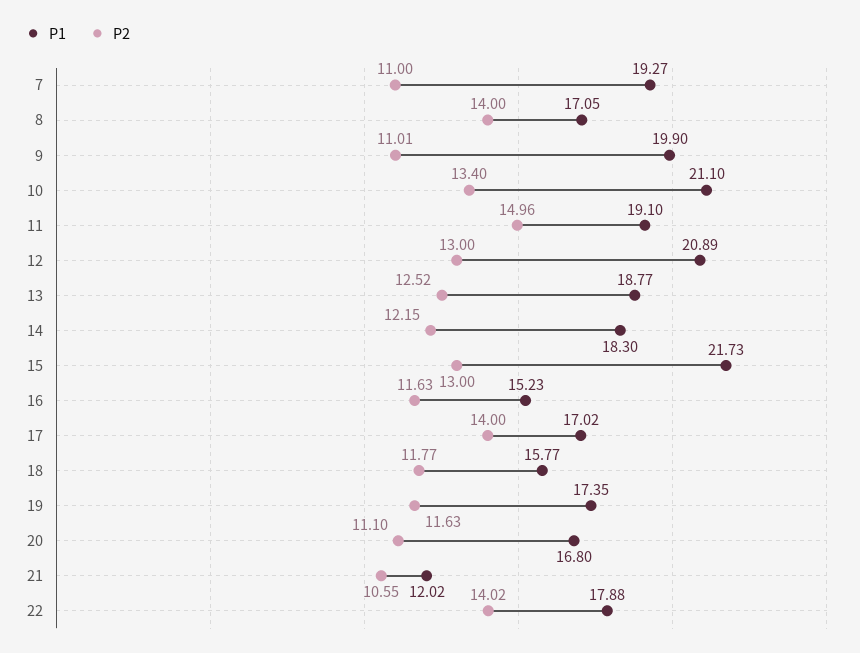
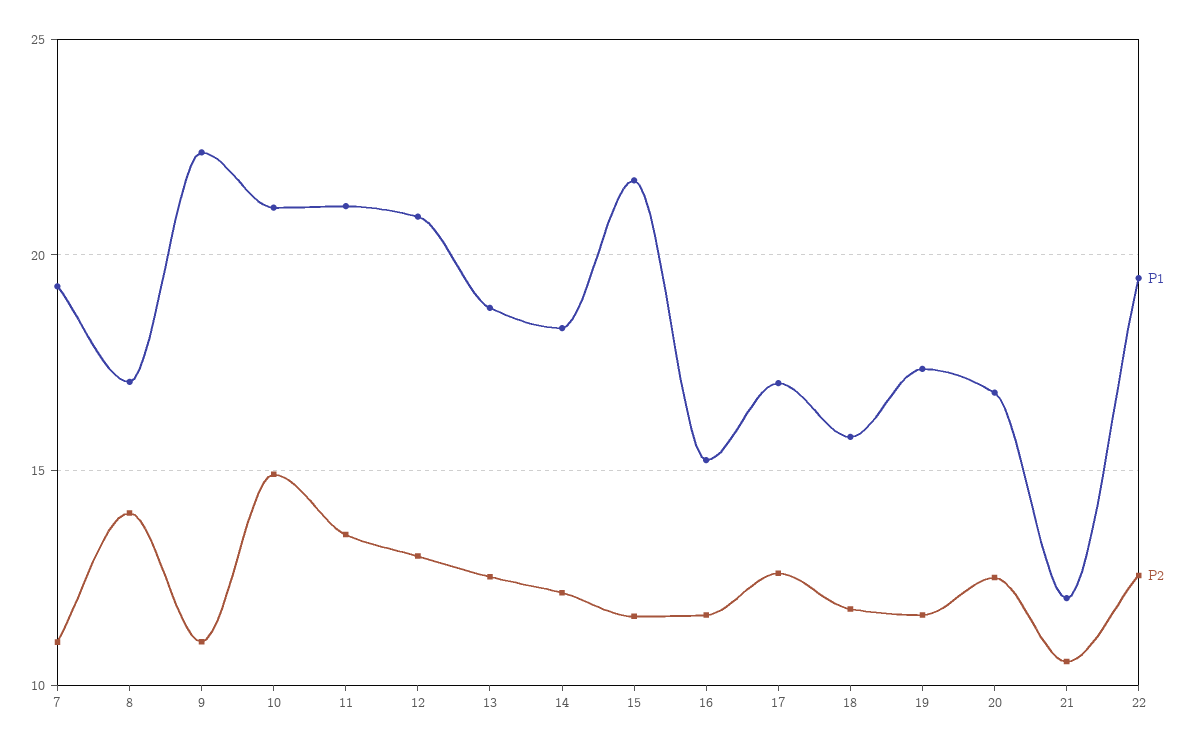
  {
    "P1": {
      "7": 19.27,
      "8": 17.05,
-     "9": 19.9,
+     "9": 22.5,
      "10": 21.1,
-     "11": 19.1,
+     "11": 21,
      "12": 20.89,
      "13": 18.77,
      "14": 18.3,
      "15": 21.73,
      "16": 15.23,
      "17": 17.02,
      "18": 15.77,
      "19": 17.35,
      "20": 16.8,
      "21": 12.02,
-     "22": 17.88
+     "22": 19.5
    },
    "P2": {
      "7": 11,
      "8": 14,
      "9": 11.01,
-     "10": 13.4,
+     "10": 15,
-     "11": 14.96,
+     "11": 13.5,
      "12": 13,
      "13": 12.52,
      "14": 12.15,
-     "15": 13,
+     "15": 11.5,
      "16": 11.63,
-     "17": 14,
+     "17": 12.5,
      "18": 11.77,
      "19": 11.63,
-     "20": 11.1,
+     "20": 12.5,
      "21": 10.55,
-     "22": 14.02
+     "22": 12.5
    }
  }

